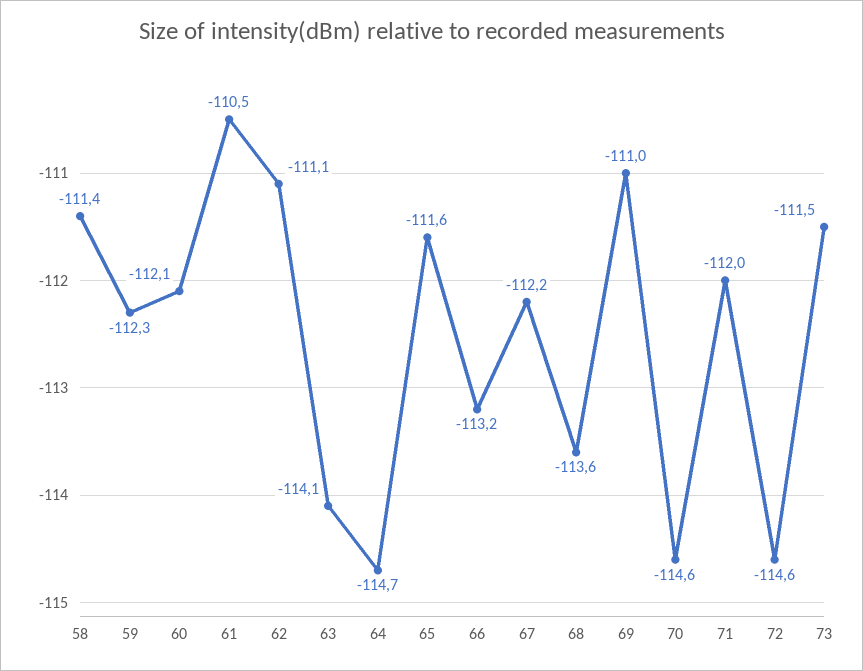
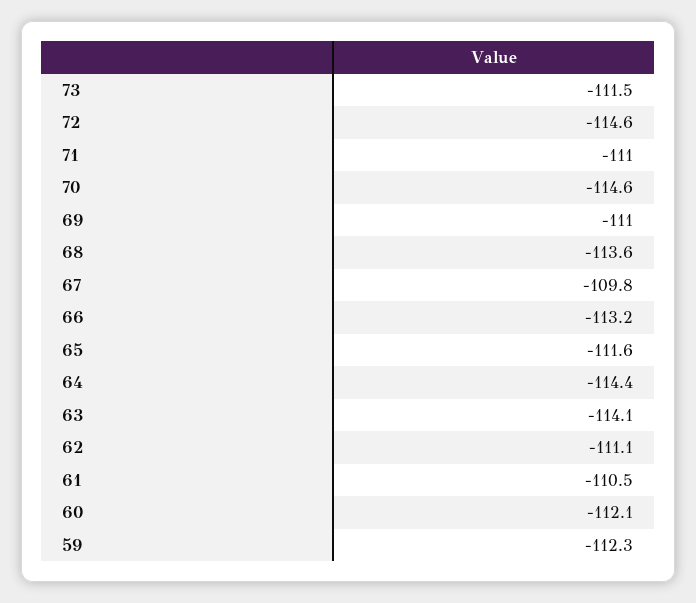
  {
-   "58": -111.4,
    "59": -112.3,
    "60": -112.1,
    "61": -110.5,
    "62": -111.1,
    "63": -114.1,
-   "64": -114.7,
+   "64": -114.4,
    "65": -111.6,
    "66": -113.2,
-   "67": -112.2,
+   "67": -109.8,
    "68": -113.6,
    "69": -111,
    "70": -114.6,
-   "71": -112,
+   "71": -111,
    "72": -114.6,
    "73": -111.5
  }

